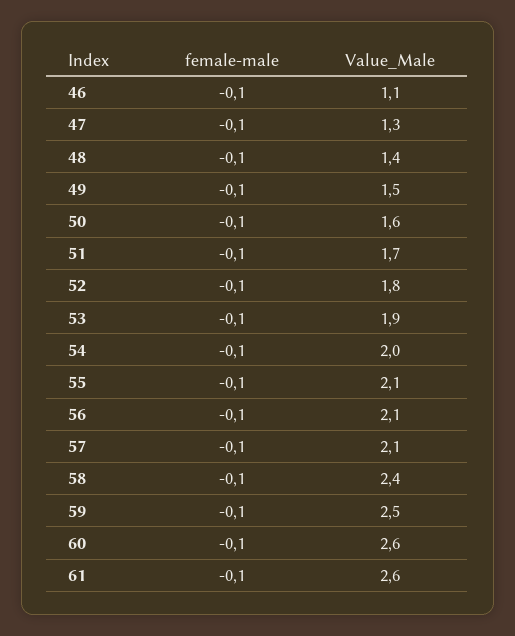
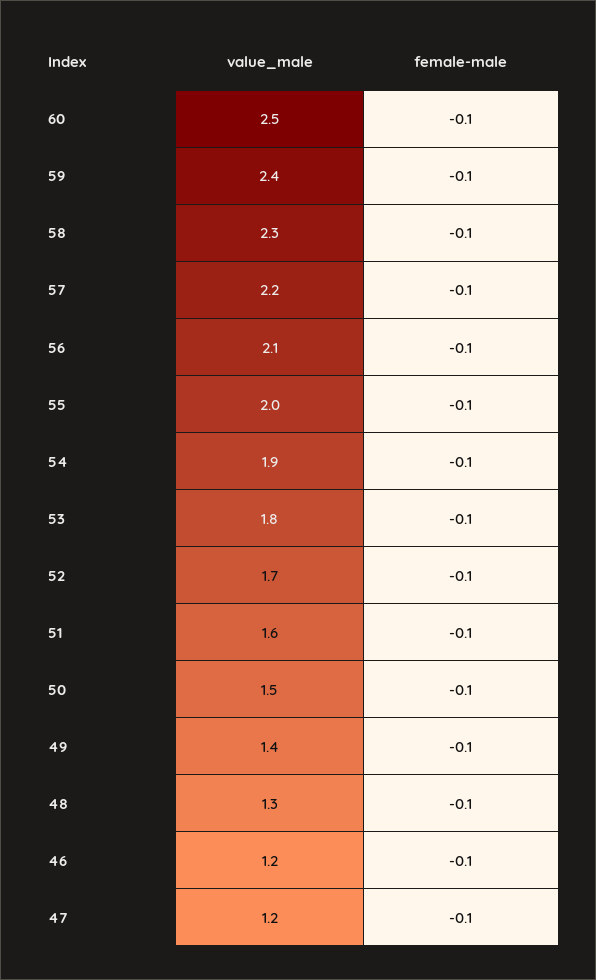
  {
    "female-male": {
      "46": -0.1,
      "47": -0.1,
      "48": -0.1,
      "49": -0.1,
      "50": -0.1,
      "51": -0.1,
      "52": -0.1,
      "53": -0.1,
      "54": -0.1,
      "55": -0.1,
      "56": -0.1,
      "57": -0.1,
      "58": -0.1,
      "59": -0.1,
-     "60": -0.1,
+     "60": -0.1
-     "61": -0.1
    },
    "Value_Male": {
-     "46": 1.1,
+     "46": 1.2,
-     "47": 1.3,
+     "47": 1.2,
-     "48": 1.4,
+     "48": 1.3,
-     "49": 1.5,
+     "49": 1.4,
-     "50": 1.6,
+     "50": 1.5,
-     "51": 1.7,
+     "51": 1.6,
-     "52": 1.8,
+     "52": 1.7,
-     "53": 1.9,
+     "53": 1.8,
-     "54": 2,
+     "54": 1.9,
-     "55": 2.1,
+     "55": 2,
      "56": 2.1,
-     "57": 2.1,
+     "57": 2.2,
-     "58": 2.4,
+     "58": 2.3,
-     "59": 2.5,
+     "59": 2.4,
-     "60": 2.6,
+     "60": 2.5
-     "61": 2.6
    }
  }

